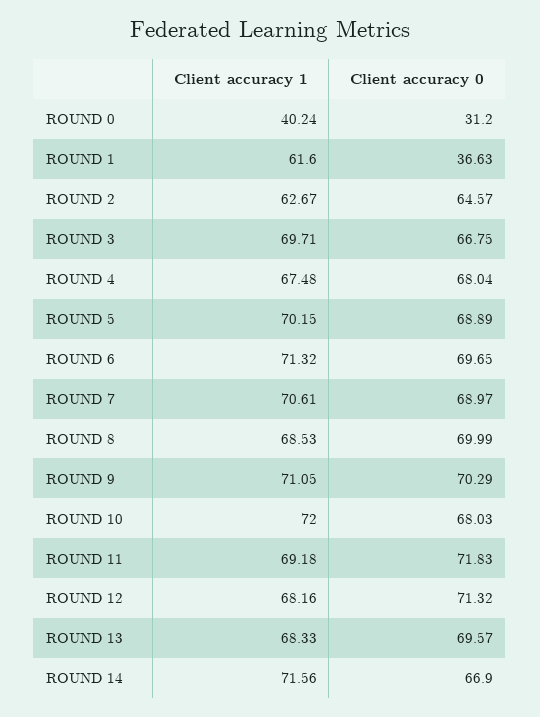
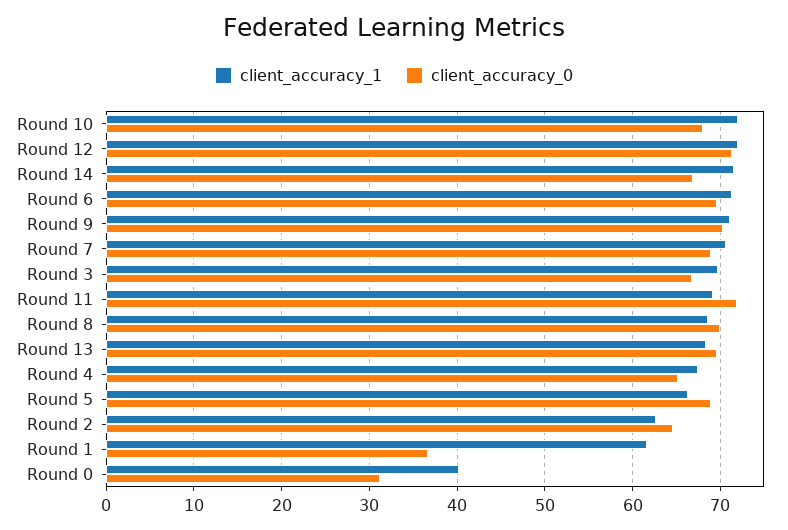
  {
    "Client accuracy 1": {
      "ROUND 0": 40.24,
      "ROUND 1": 61.6,
      "ROUND 2": 62.67,
      "ROUND 3": 69.71,
      "ROUND 4": 67.48,
-     "ROUND 5": 70.15,
+     "ROUND 5": 66,
      "ROUND 6": 71.32,
      "ROUND 7": 70.61,
      "ROUND 8": 68.53,
      "ROUND 9": 71.05,
      "ROUND 10": 72,
      "ROUND 11": 69.18,
-     "ROUND 12": 68.16,
+     "ROUND 12": 72,
      "ROUND 13": 68.33,
      "ROUND 14": 71.56
    },
    "Client accuracy 0": {
      "ROUND 0": 31.2,
      "ROUND 1": 36.63,
      "ROUND 2": 64.57,
      "ROUND 3": 66.75,
-     "ROUND 4": 68.04,
+     "ROUND 4": 65,
      "ROUND 5": 68.89,
      "ROUND 6": 69.65,
      "ROUND 7": 68.97,
      "ROUND 8": 69.99,
      "ROUND 9": 70.29,
      "ROUND 10": 68.03,
      "ROUND 11": 71.83,
      "ROUND 12": 71.32,
      "ROUND 13": 69.57,
      "ROUND 14": 66.9
    }
  }

